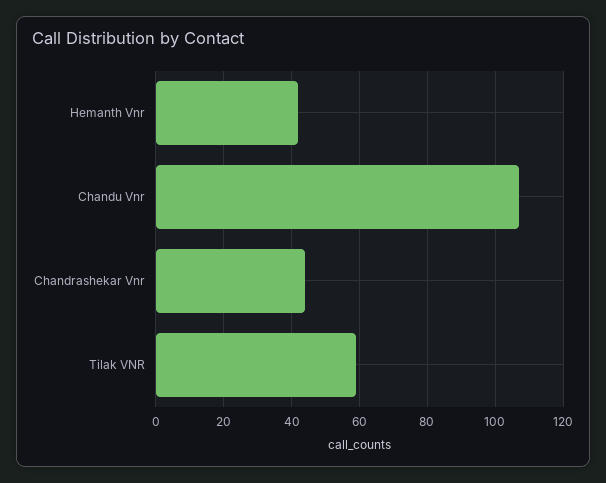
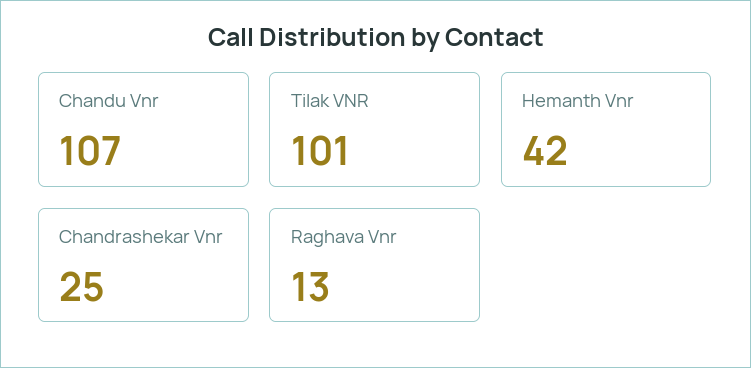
  {
    "Hemanth Vnr": 42,
    "Chandu Vnr": 107,
-   "Chandrashekar Vnr": 45,
+   "Chandrashekar Vnr": 25,
-   "Tilak VNR": 60
+   "Tilak VNR": 101,
+   "Raghava Vnr": 13
  }

